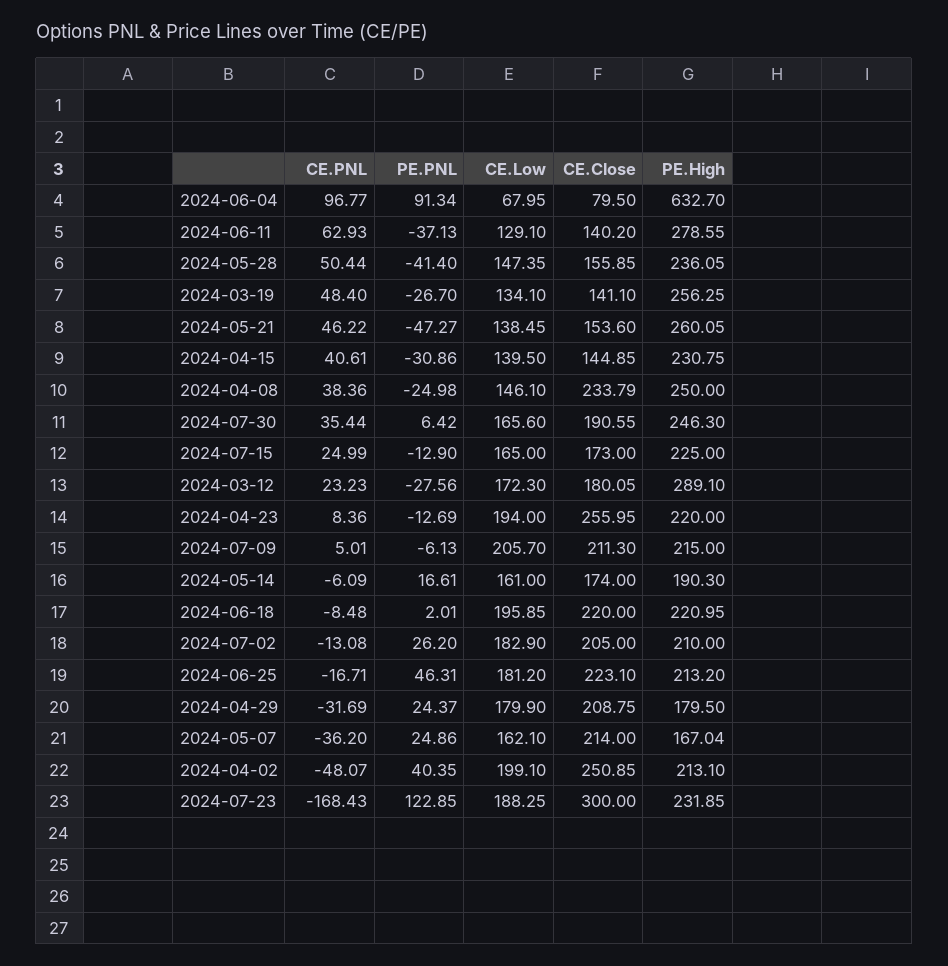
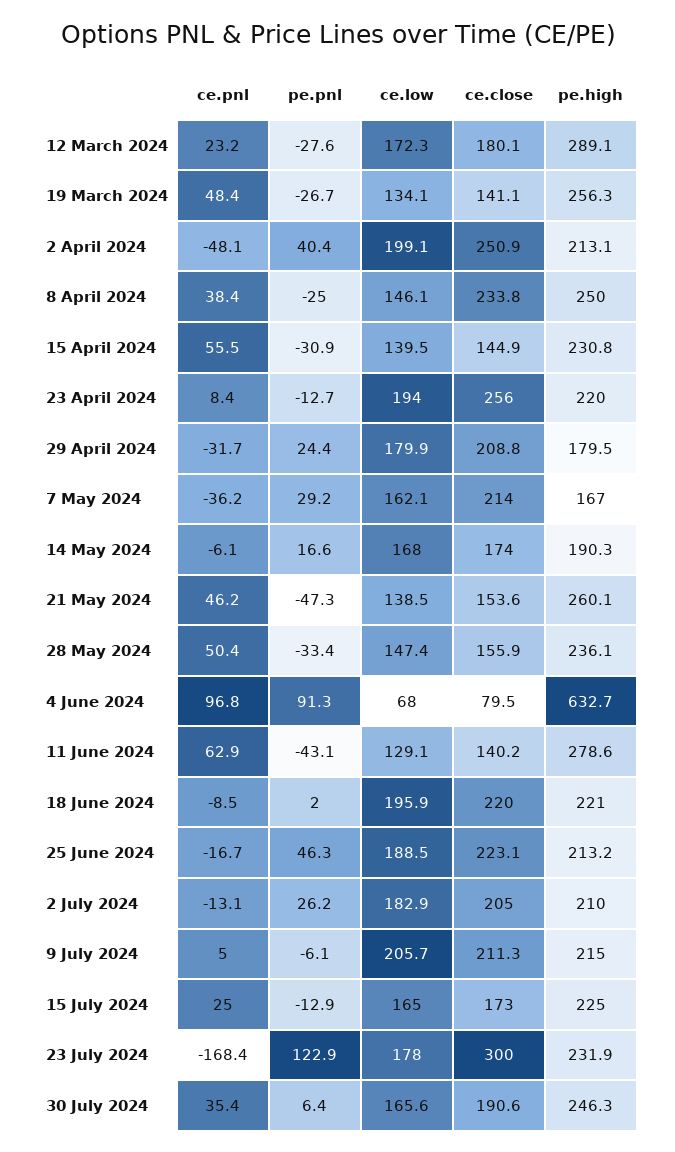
  {
    "CE.PNL": {
      "2024-06-04": 96.77,
      "2024-06-11": 62.93,
      "2024-05-28": 50.44,
      "2024-03-19": 48.4,
      "2024-05-21": 46.22,
-     "2024-04-15": 40.61,
+     "2024-04-15": 55.5,
      "2024-04-08": 38.36,
      "2024-07-30": 35.44,
      "2024-07-15": 24.99,
      "2024-03-12": 23.23,
      "2024-04-23": 8.36,
      "2024-07-09": 5.01,
      "2024-05-14": -6.09,
      "2024-06-18": -8.48,
      "2024-07-02": -13.08,
      "2024-06-25": -16.71,
      "2024-04-29": -31.69,
      "2024-05-07": -36.2,
      "2024-04-02": -48.07,
      "2024-07-23": -168.43
    },
    "PE.PNL": {
      "2024-06-04": 91.34,
-     "2024-06-11": -37.13,
+     "2024-06-11": -43.1,
-     "2024-05-28": -41.4,
+     "2024-05-28": -33.4,
      "2024-03-19": -26.7,
      "2024-05-21": -47.27,
      "2024-04-15": -30.86,
      "2024-04-08": -24.98,
      "2024-07-30": 6.42,
      "2024-07-15": -12.9,
      "2024-03-12": -27.56,
      "2024-04-23": -12.69,
      "2024-07-09": -6.13,
      "2024-05-14": 16.61,
      "2024-06-18": 2.01,
      "2024-07-02": 26.2,
      "2024-06-25": 46.31,
      "2024-04-29": 24.37,
-     "2024-05-07": 24.86,
+     "2024-05-07": 29.2,
      "2024-04-02": 40.35,
      "2024-07-23": 122.85
    },
    "CE.Low": {
      "2024-06-04": 67.95,
      "2024-06-11": 129.1,
      "2024-05-28": 147.35,
      "2024-03-19": 134.1,
      "2024-05-21": 138.45,
      "2024-04-15": 139.5,
      "2024-04-08": 146.1,
      "2024-07-30": 165.6,
      "2024-07-15": 165,
      "2024-03-12": 172.3,
      "2024-04-23": 194,
      "2024-07-09": 205.7,
-     "2024-05-14": 161,
+     "2024-05-14": 168,
      "2024-06-18": 195.85,
      "2024-07-02": 182.9,
-     "2024-06-25": 181.2,
+     "2024-06-25": 188.5,
      "2024-04-29": 179.9,
      "2024-05-07": 162.1,
      "2024-04-02": 199.1,
-     "2024-07-23": 188.25
+     "2024-07-23": 178
    },
    "CE.Close": {
      "2024-06-04": 79.5,
      "2024-06-11": 140.2,
      "2024-05-28": 155.85,
      "2024-03-19": 141.1,
      "2024-05-21": 153.6,
      "2024-04-15": 144.85,
      "2024-04-08": 233.79,
      "2024-07-30": 190.55,
      "2024-07-15": 173,
      "2024-03-12": 180.05,
      "2024-04-23": 255.95,
      "2024-07-09": 211.3,
      "2024-05-14": 174,
      "2024-06-18": 220,
      "2024-07-02": 205,
      "2024-06-25": 223.1,
      "2024-04-29": 208.75,
      "2024-05-07": 214,
      "2024-04-02": 250.85,
      "2024-07-23": 300
    },
    "PE.High": {
      "2024-06-04": 632.7,
      "2024-06-11": 278.55,
      "2024-05-28": 236.05,
      "2024-03-19": 256.25,
      "2024-05-21": 260.05,
      "2024-04-15": 230.75,
      "2024-04-08": 250,
      "2024-07-30": 246.3,
      "2024-07-15": 225,
      "2024-03-12": 289.1,
      "2024-04-23": 220,
      "2024-07-09": 215,
      "2024-05-14": 190.3,
      "2024-06-18": 220.95,
      "2024-07-02": 210,
      "2024-06-25": 213.2,
      "2024-04-29": 179.5,
      "2024-05-07": 167.04,
      "2024-04-02": 213.1,
      "2024-07-23": 231.85
    }
  }

